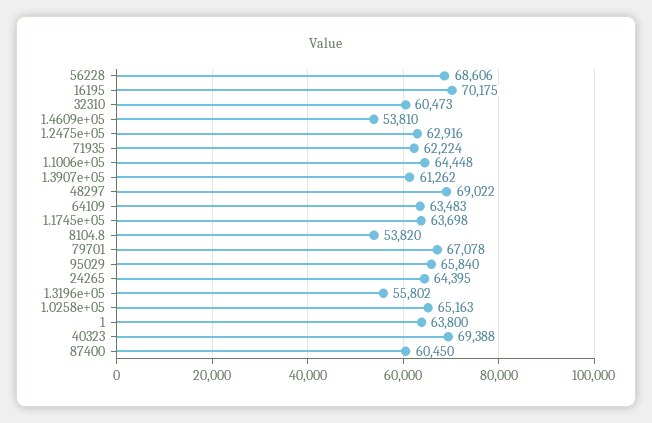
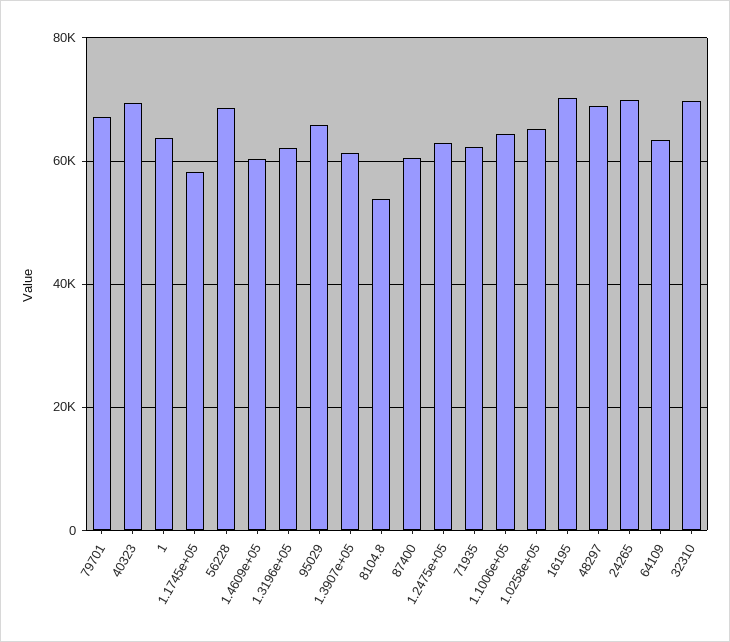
  {
    "56228": 68606,
    "16195": 70175,
-   "32310": 60473,
+   "32310": 70000,
-   "1.4609e+05": 53810,
+   "1.4609e+05": 60000,
    "1.2475e+05": 62916,
    "71935": 62224,
    "1.1006e+05": 64448,
    "1.3907e+05": 61262,
    "48297": 69022,
    "64109": 63483,
-   "1.1745e+05": 63698,
+   "1.1745e+05": 58000,
    "8104.8": 53820,
    "79701": 67078,
    "95029": 65840,
-   "24265": 64395,
+   "24265": 70000,
-   "1.3196e+05": 55802,
+   "1.3196e+05": 62000,
    "1.0258e+05": 65163,
    "1": 63800,
    "40323": 69388,
    "87400": 60450
  }

